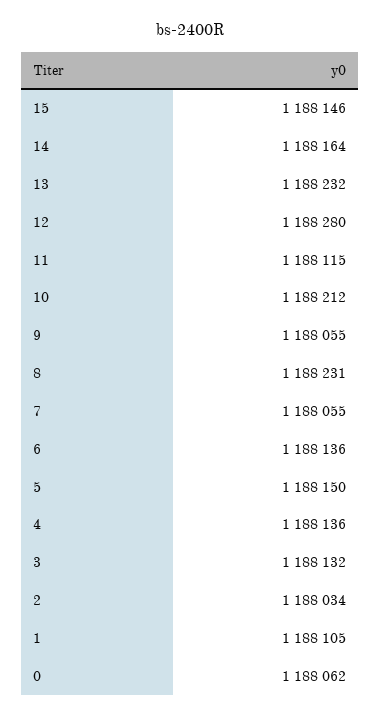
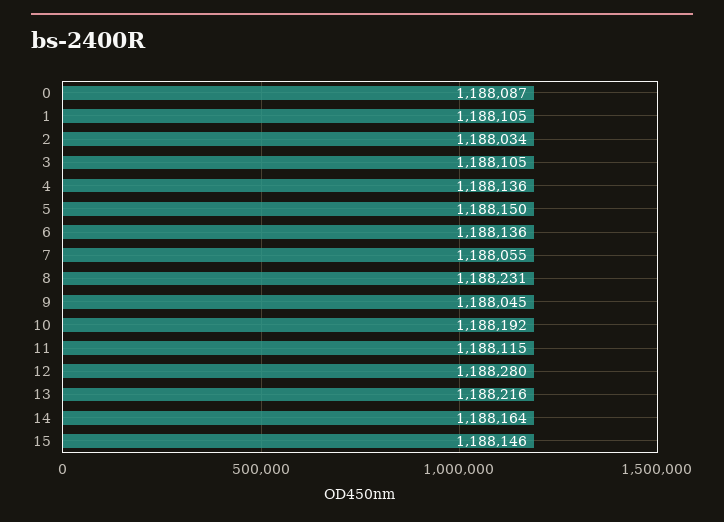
  {
    "15": 1188146,
    "14": 1188164,
-   "13": 1188232,
+   "13": 1188216,
    "12": 1188280,
    "11": 1188115,
-   "10": 1188212,
+   "10": 1188192,
-   "9": 1188055,
+   "9": 1188045,
    "8": 1188231,
    "7": 1188055,
    "6": 1188136,
    "5": 1188150,
    "4": 1188136,
-   "3": 1188132,
+   "3": 1188105,
    "2": 1188034,
    "1": 1188105,
-   "0": 1188062
+   "0": 1188087
  }

